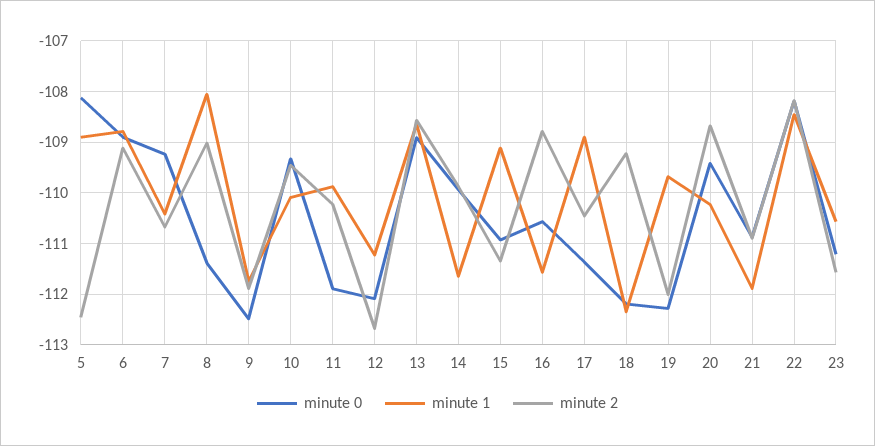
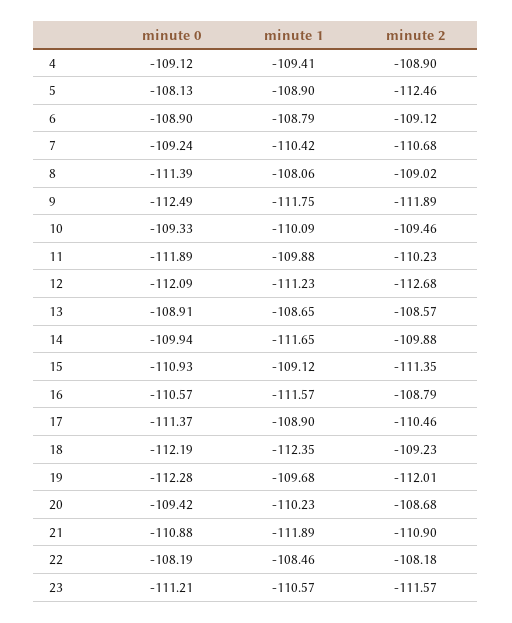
  {
    "minute 0": {
      "5": -108.13,
      "6": -108.9,
      "7": -109.24,
      "8": -111.39,
      "9": -112.49,
      "10": -109.33,
      "11": -111.89,
      "12": -112.09,
      "13": -108.91,
      "14": -109.94,
      "15": -110.93,
      "16": -110.57,
      "17": -111.37,
      "18": -112.19,
      "19": -112.28,
      "20": -109.42,
      "21": -110.88,
      "22": -108.19,
-     "23": -111.21
+     "23": -111.21,
+     "4": -109.12
    },
    "minute 1": {
      "5": -108.9,
      "6": -108.79,
      "7": -110.42,
      "8": -108.06,
      "9": -111.75,
      "10": -110.09,
      "11": -109.88,
      "12": -111.23,
      "13": -108.65,
      "14": -111.65,
      "15": -109.12,
      "16": -111.57,
      "17": -108.9,
      "18": -112.35,
      "19": -109.68,
      "20": -110.23,
      "21": -111.89,
      "22": -108.46,
-     "23": -110.57
+     "23": -110.57,
+     "4": -109.41
    },
    "minute 2": {
      "5": -112.46,
      "6": -109.12,
      "7": -110.68,
      "8": -109.02,
      "9": -111.89,
      "10": -109.46,
      "11": -110.23,
      "12": -112.68,
      "13": -108.57,
      "14": -109.88,
      "15": -111.35,
      "16": -108.79,
      "17": -110.46,
      "18": -109.23,
      "19": -112.01,
      "20": -108.68,
      "21": -110.9,
      "22": -108.18,
-     "23": -111.57
+     "23": -111.57,
+     "4": -108.9
    }
  }

